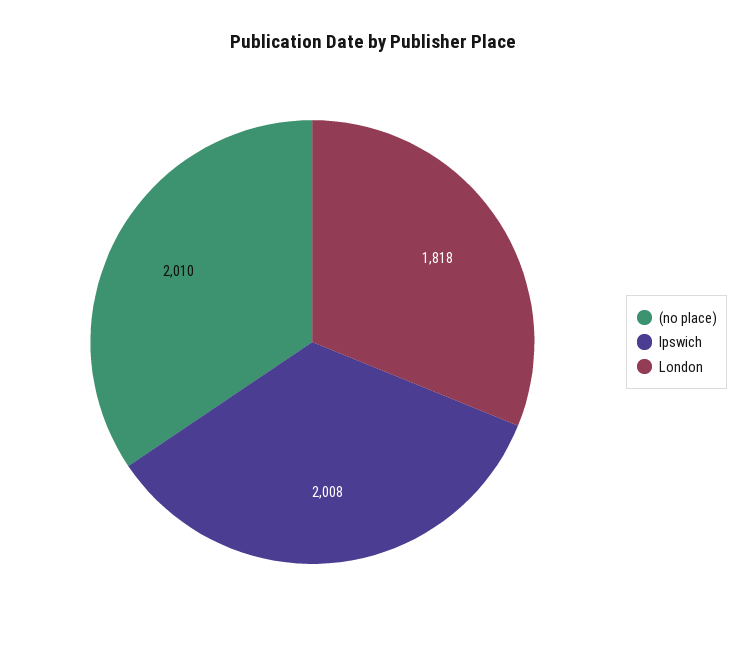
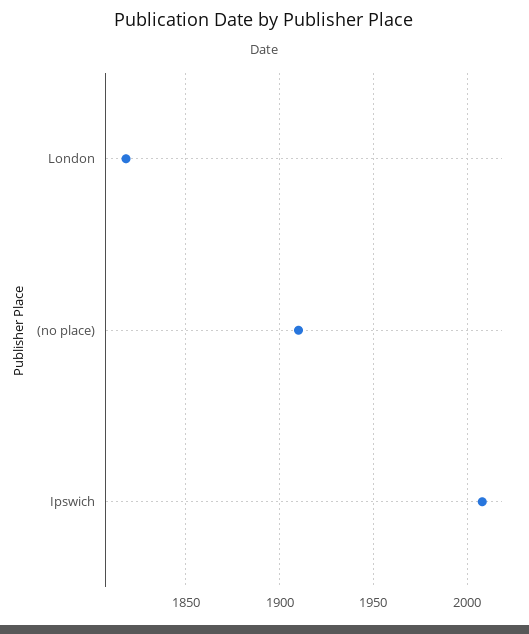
  {
-   "(no place)": 2010,
+   "(no place)": 1910,
    "Ipswich": 2008,
    "London": 1818
  }

